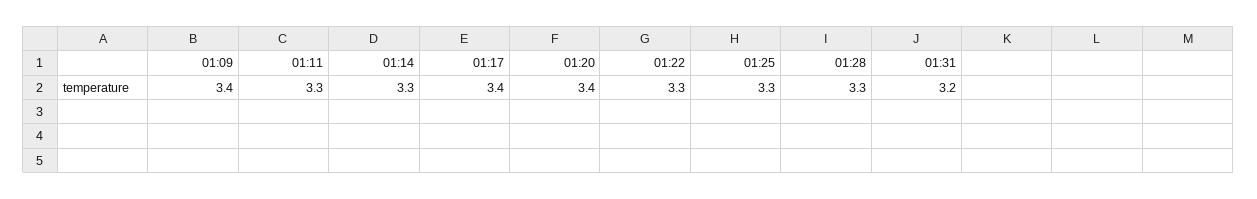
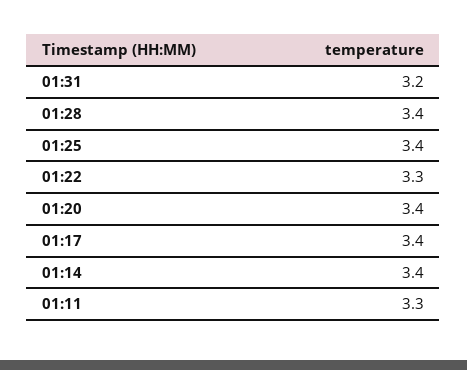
  {
-   "01:09": 3.4,
    "01:11": 3.3,
-   "01:14": 3.3,
+   "01:14": 3.4,
    "01:17": 3.4,
    "01:20": 3.4,
    "01:22": 3.3,
-   "01:25": 3.3,
+   "01:25": 3.4,
-   "01:28": 3.3,
+   "01:28": 3.4,
    "01:31": 3.2
  }

